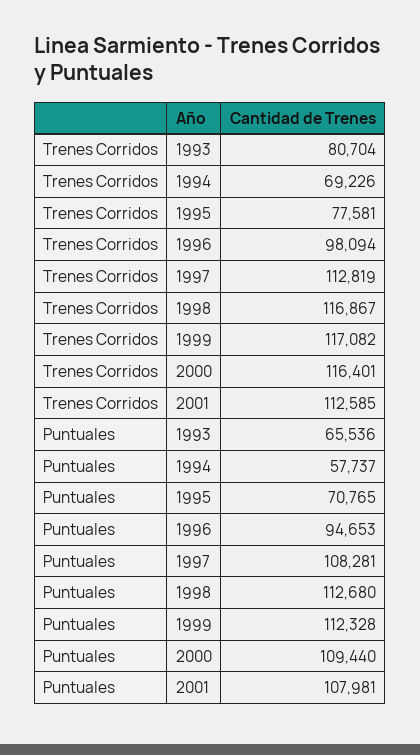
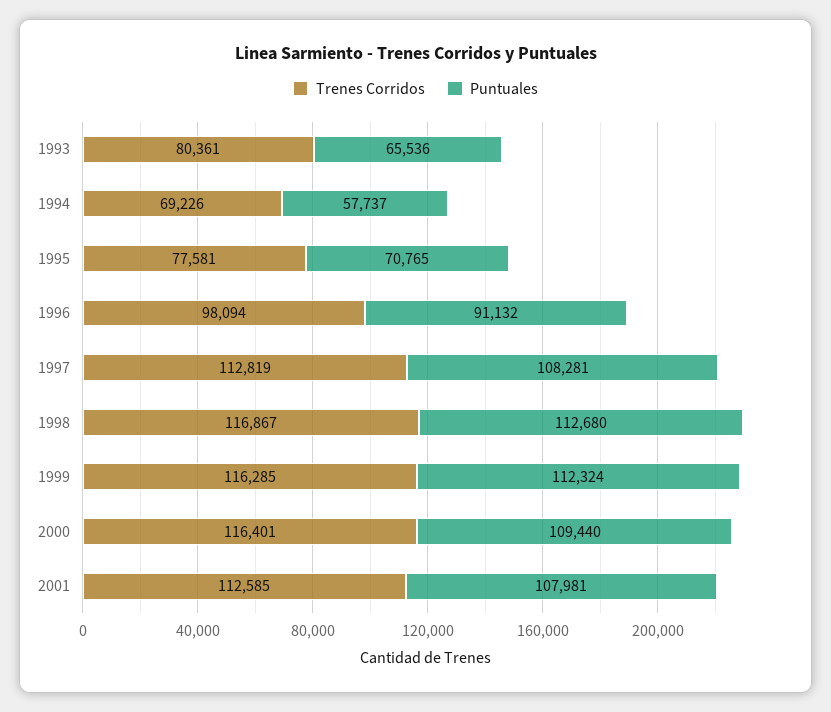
  {
    "Trenes Corridos": {
-     "1993": 80704,
+     "1993": 80361,
      "1994": 69226,
      "1995": 77581,
      "1996": 98094,
      "1997": 112819,
      "1998": 116867,
-     "1999": 117082,
+     "1999": 116285,
      "2000": 116401,
      "2001": 112585
    },
    "Puntuales": {
      "1993": 65536,
      "1994": 57737,
      "1995": 70765,
-     "1996": 94653,
+     "1996": 91132,
      "1997": 108281,
      "1998": 112680,
-     "1999": 112328,
+     "1999": 112324,
      "2000": 109440,
      "2001": 107981
    }
  }

